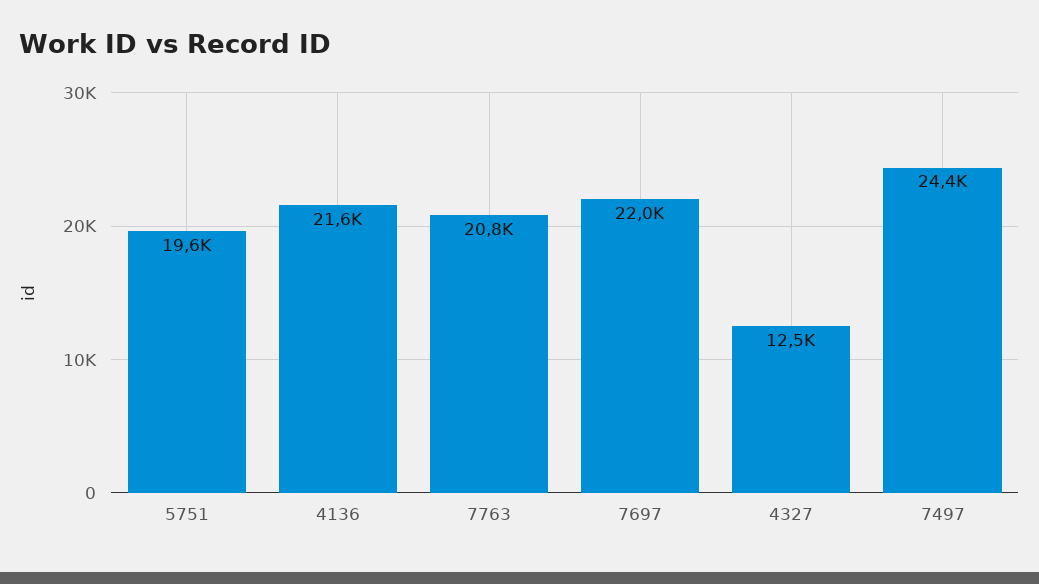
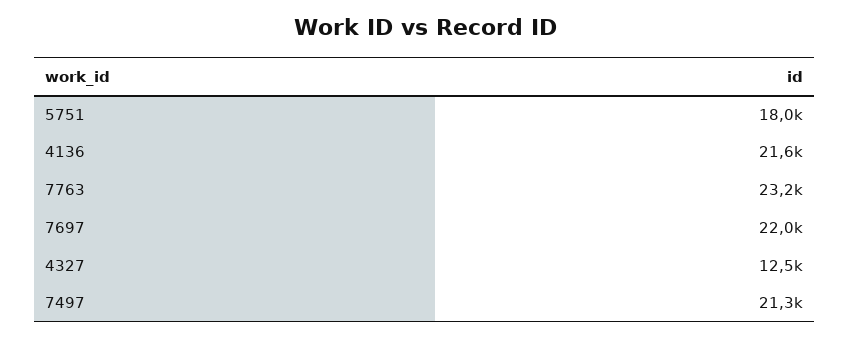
  {
-   "5751": 19600,
+   "5751": 18000,
    "4136": 21600,
-   "7763": 20800,
+   "7763": 23200,
    "7697": 22000,
    "4327": 12500,
-   "7497": 24400
+   "7497": 21300
  }

